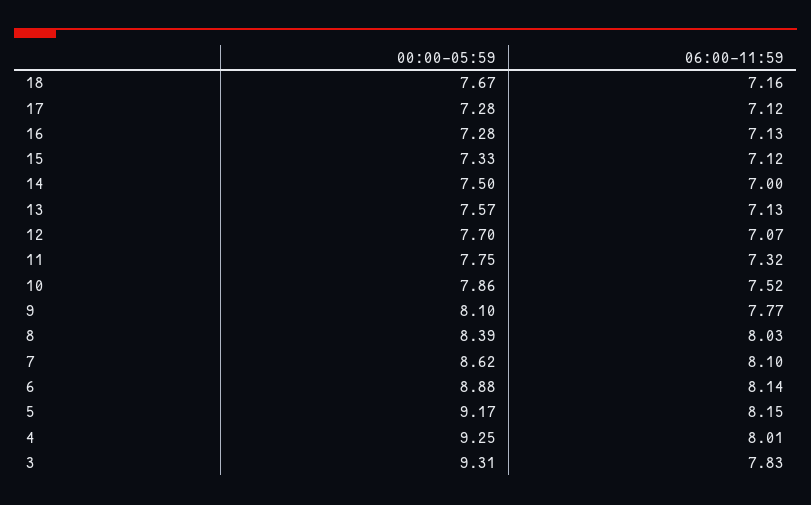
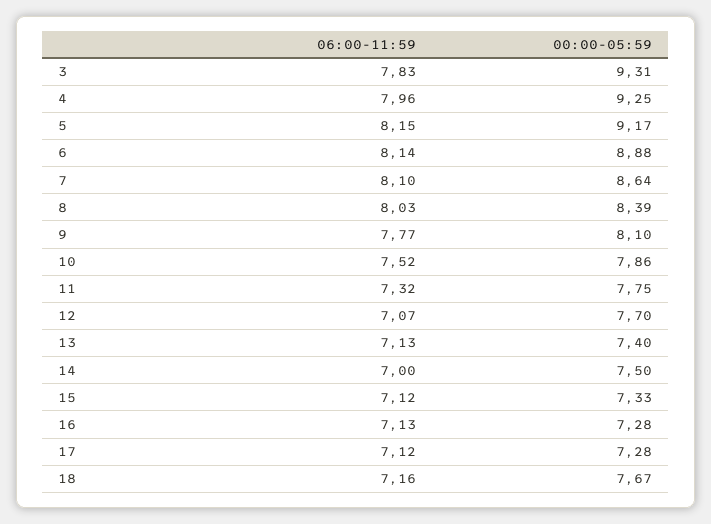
  {
    "00:00-05:59": {
      "18": 7.67,
      "17": 7.28,
      "16": 7.28,
      "15": 7.33,
      "14": 7.5,
-     "13": 7.57,
+     "13": 7.4,
      "12": 7.7,
      "11": 7.75,
      "10": 7.86,
      "9": 8.1,
      "8": 8.39,
-     "7": 8.62,
+     "7": 8.64,
      "6": 8.88,
      "5": 9.17,
      "4": 9.25,
      "3": 9.31
    },
    "06:00-11:59": {
      "18": 7.16,
      "17": 7.12,
      "16": 7.13,
      "15": 7.12,
      "14": 7,
      "13": 7.13,
      "12": 7.07,
      "11": 7.32,
      "10": 7.52,
      "9": 7.77,
      "8": 8.03,
      "7": 8.1,
      "6": 8.14,
      "5": 8.15,
-     "4": 8.01,
+     "4": 7.96,
      "3": 7.83
    }
  }

